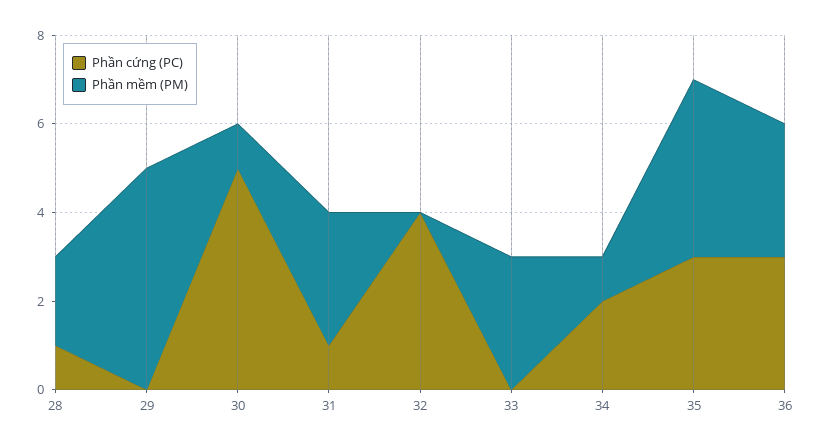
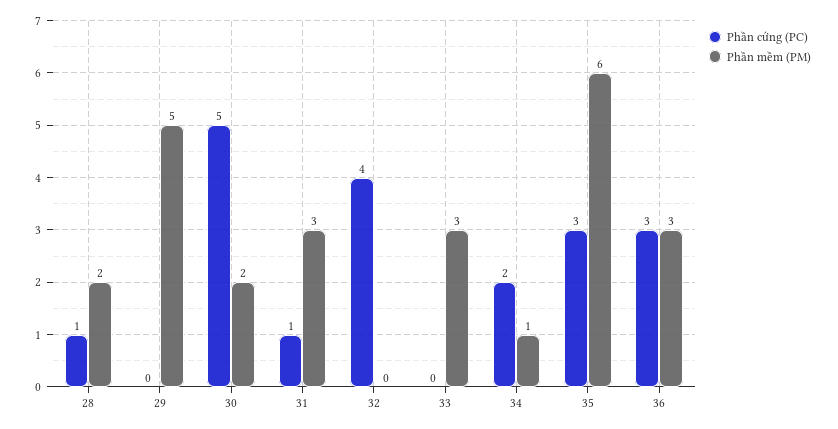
  {
    "Phần cứng (PC)": {
      "28": 1,
      "29": 0,
      "30": 5,
      "31": 1,
      "32": 4,
      "33": 0,
      "34": 2,
      "35": 3,
      "36": 3
    },
    "Phần mềm (PM)": {
      "28": 2,
      "29": 5,
-     "30": 1,
+     "30": 2,
      "31": 3,
      "32": 0,
      "33": 3,
      "34": 1,
-     "35": 4,
+     "35": 6,
      "36": 3
    }
  }

